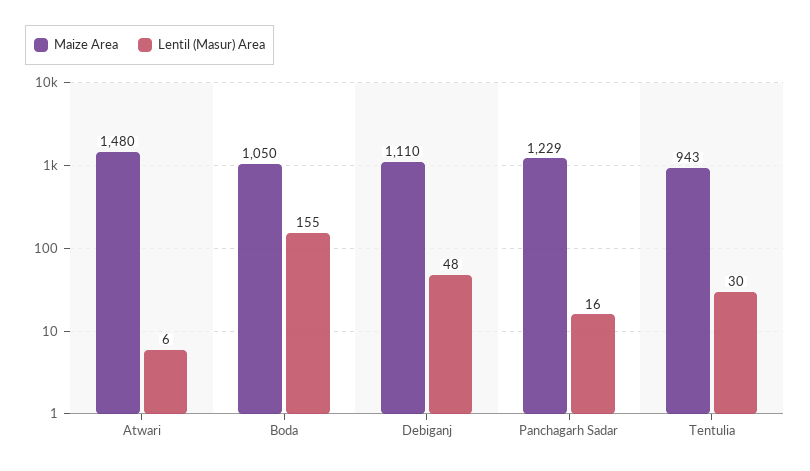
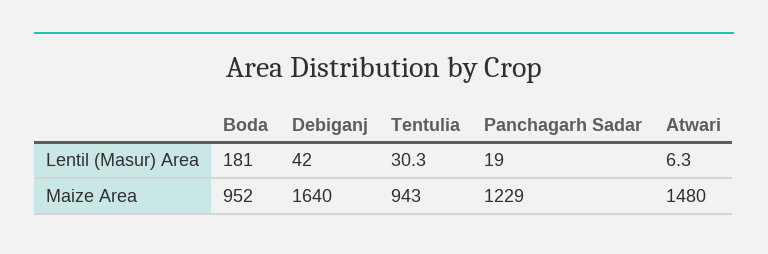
  {
    "Maize Area": {
      "Atwari": 1480,
-     "Boda": 1050,
+     "Boda": 952,
-     "Debiganj": 1110,
+     "Debiganj": 1640,
      "Panchagarh Sadar": 1229,
      "Tentulia": 943
    },
    "Lentil (Masur) Area": {
      "Atwari": 6.3,
-     "Boda": 155,
+     "Boda": 181,
-     "Debiganj": 48,
+     "Debiganj": 42,
-     "Panchagarh Sadar": 16,
+     "Panchagarh Sadar": 19,
      "Tentulia": 30.3
    }
  }

